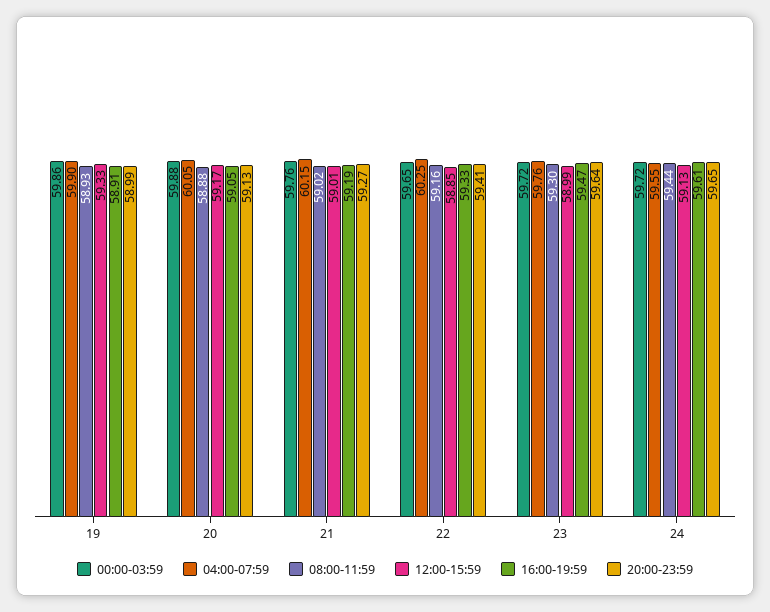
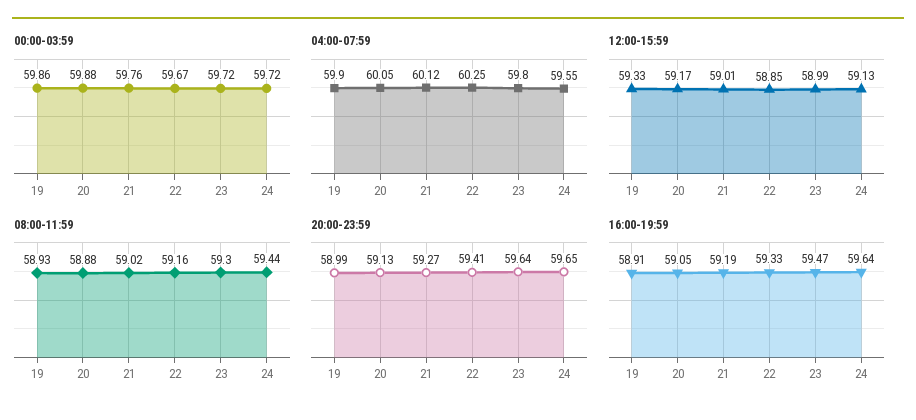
  {
    "00:00-03:59": {
      "19": 59.86,
      "20": 59.88,
      "21": 59.76,
-     "22": 59.65,
+     "22": 59.67,
      "23": 59.72,
      "24": 59.72
    },
    "04:00-07:59": {
      "19": 59.9,
      "20": 60.05,
-     "21": 60.15,
+     "21": 60.12,
      "22": 60.25,
-     "23": 59.76,
+     "23": 59.8,
      "24": 59.55
    },
    "08:00-11:59": {
      "19": 58.93,
      "20": 58.88,
      "21": 59.02,
      "22": 59.16,
      "23": 59.3,
      "24": 59.44
    },
    "12:00-15:59": {
      "19": 59.33,
      "20": 59.17,
      "21": 59.01,
      "22": 58.85,
      "23": 58.99,
      "24": 59.13
    },
    "16:00-19:59": {
      "19": 58.91,
      "20": 59.05,
      "21": 59.19,
      "22": 59.33,
      "23": 59.47,
-     "24": 59.61
+     "24": 59.64
    },
    "20:00-23:59": {
      "19": 58.99,
      "20": 59.13,
      "21": 59.27,
      "22": 59.41,
      "23": 59.64,
      "24": 59.65
    }
  }

